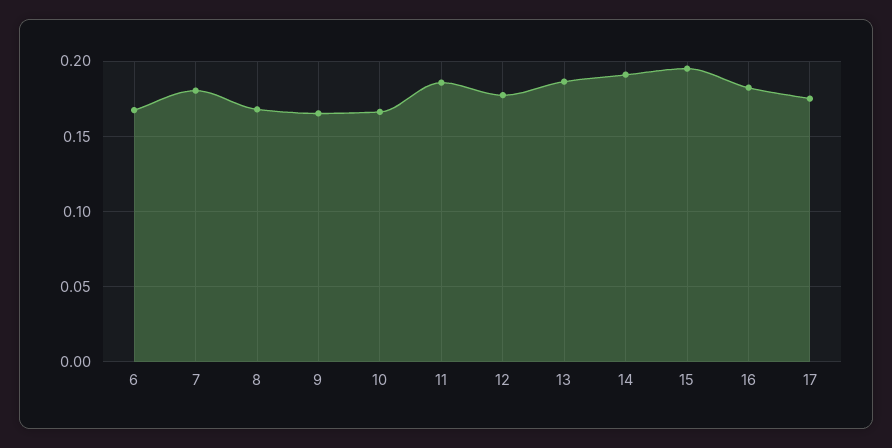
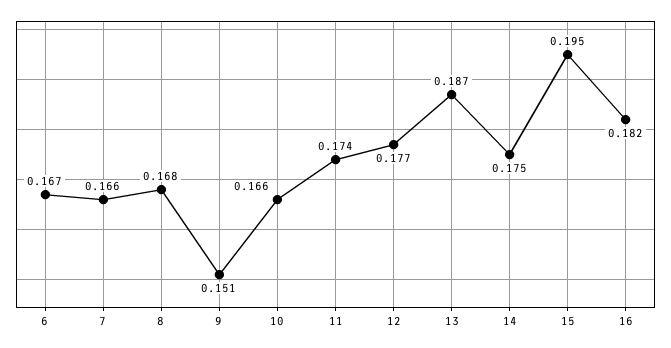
  {
    "6": 0.167,
-   "7": 0.18,
+   "7": 0.166,
    "8": 0.168,
-   "9": 0.165,
+   "9": 0.151,
    "10": 0.166,
-   "11": 0.185,
+   "11": 0.174,
    "12": 0.177,
    "13": 0.187,
-   "14": 0.19,
+   "14": 0.175,
    "15": 0.195,
-   "16": 0.182,
+   "16": 0.182
-   "17": 0.175
  }

